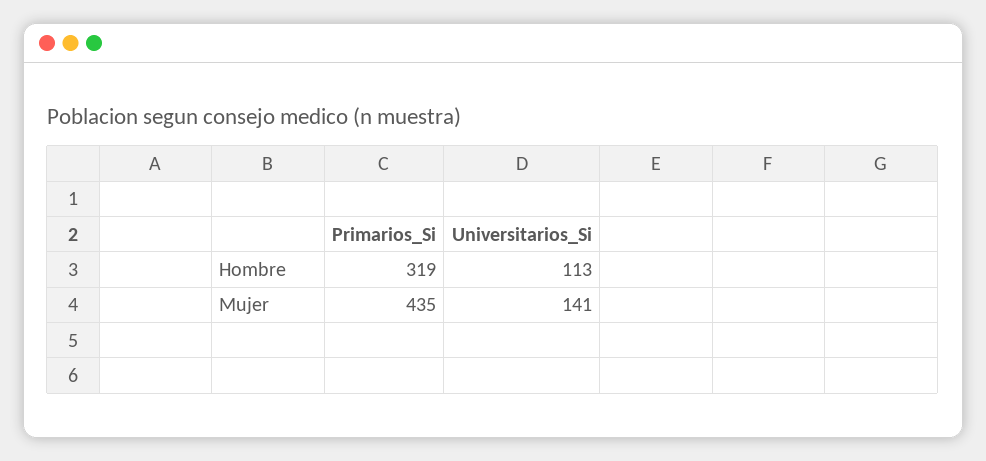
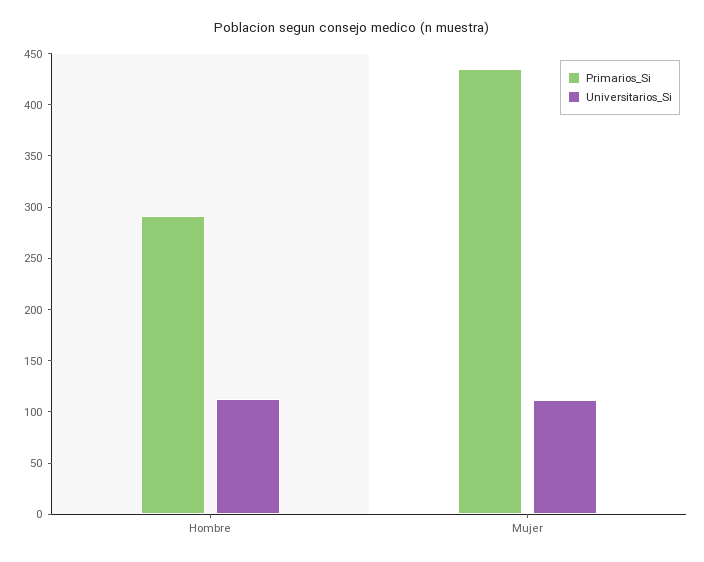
  {
    "Primarios_Si": {
-     "Hombre": 319,
+     "Hombre": 290,
      "Mujer": 435
    },
    "Universitarios_Si": {
      "Hombre": 113,
-     "Mujer": 141
+     "Mujer": 110
    }
  }

